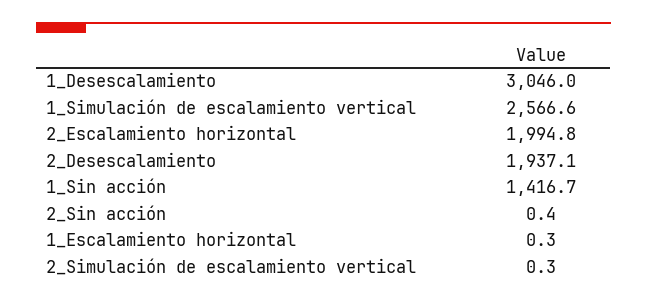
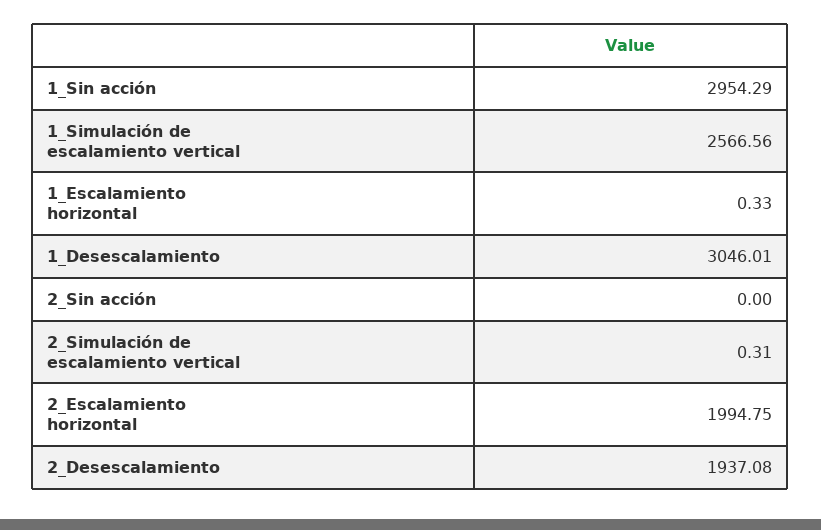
  {
    "1_Desescalamiento": 3046.01,
    "1_Simulación de escalamiento vertical": 2566.56,
    "2_Escalamiento horizontal": 1994.75,
    "2_Desescalamiento": 1937.08,
-   "1_Sin acción": 1416.7,
+   "1_Sin acción": 2954.29,
-   "2_Sin acción": 0.4,
+   "2_Sin acción": 0,
    "1_Escalamiento horizontal": 0.33,
    "2_Simulación de escalamiento vertical": 0.31
  }

